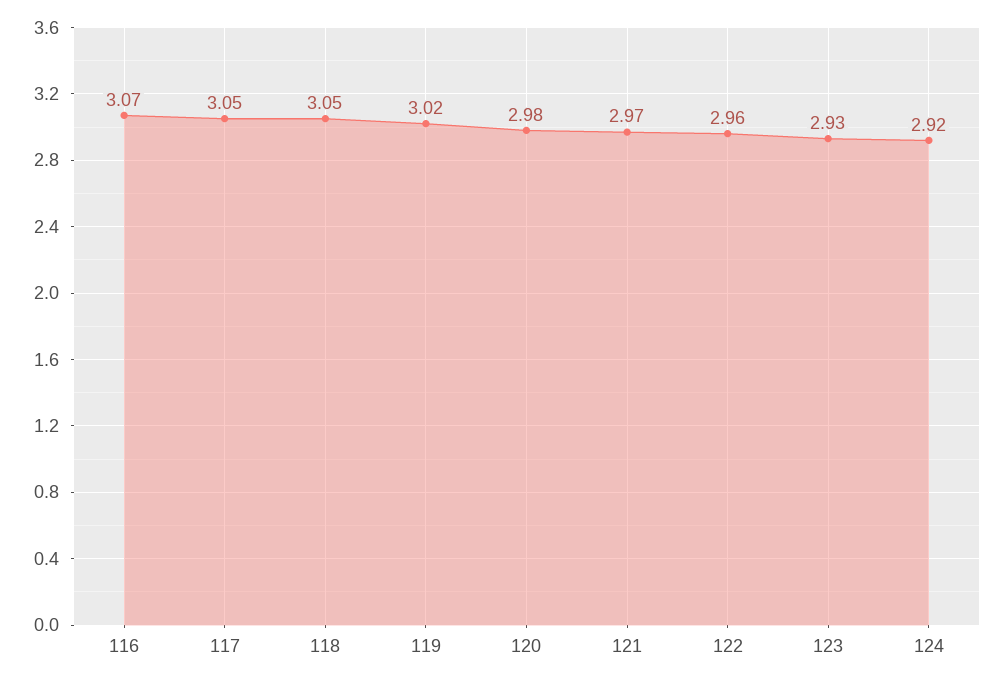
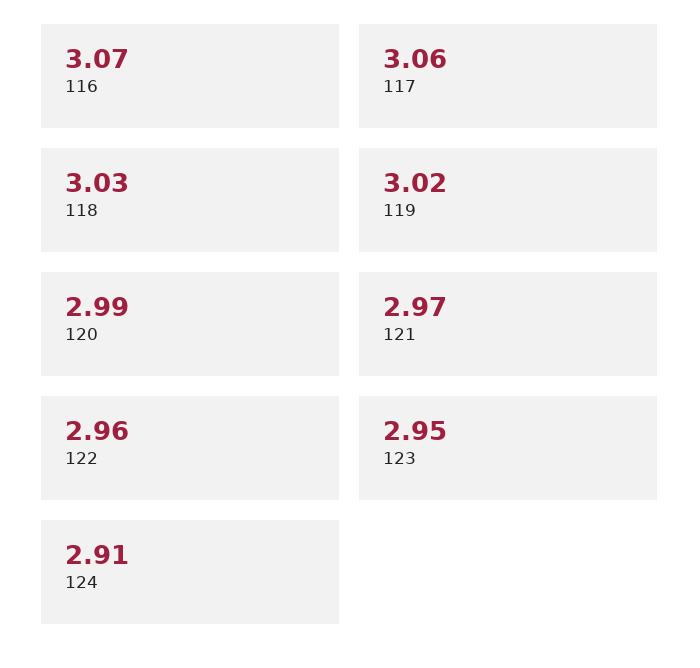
  {
    "116": 3.07,
-   "117": 3.05,
+   "117": 3.06,
-   "118": 3.05,
+   "118": 3.03,
    "119": 3.02,
-   "120": 2.98,
+   "120": 2.99,
    "121": 2.97,
    "122": 2.96,
-   "123": 2.93,
+   "123": 2.95,
-   "124": 2.92
+   "124": 2.91
  }

